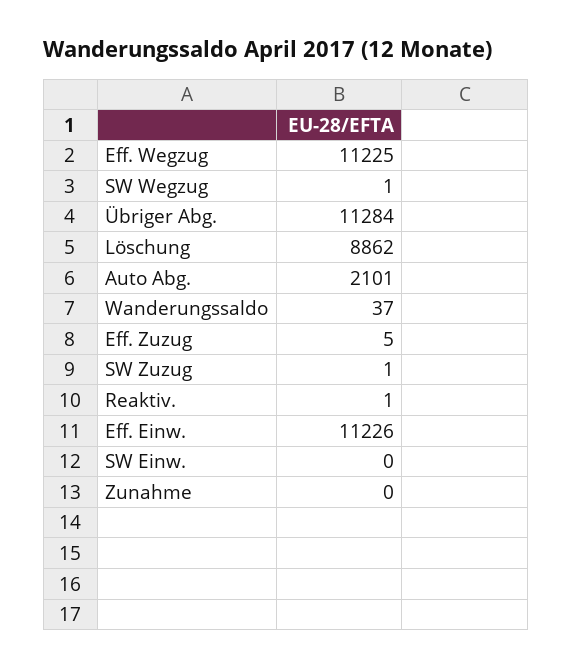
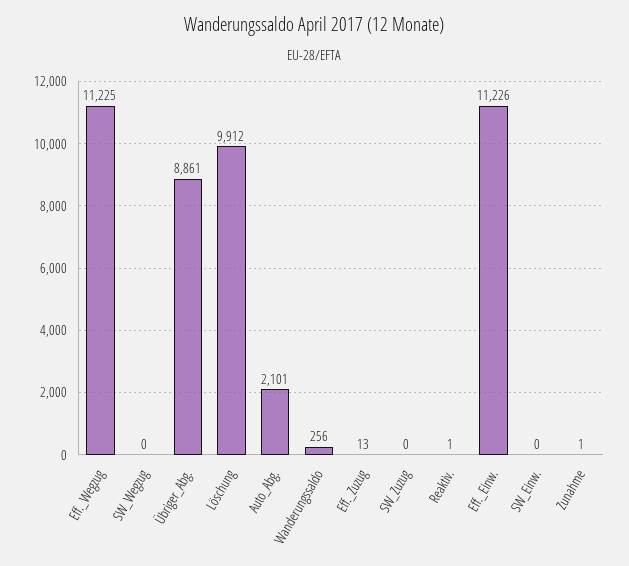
  {
    "Eff. Wegzug": 11225,
-   "SW Wegzug": 1,
+   "SW Wegzug": 0,
-   "Übriger Abg.": 11284,
+   "Übriger Abg.": 8861,
-   "Löschung": 8862,
+   "Löschung": 9912,
    "Auto Abg.": 2101,
-   "Wanderungssaldo": 37,
+   "Wanderungssaldo": 256,
-   "Eff. Zuzug": 5,
+   "Eff. Zuzug": 13,
-   "SW Zuzug": 1,
+   "SW Zuzug": 0,
    "Reaktiv.": 1,
    "Eff. Einw.": 11226,
    "SW Einw.": 0,
-   "Zunahme": 0
+   "Zunahme": 1
  }

